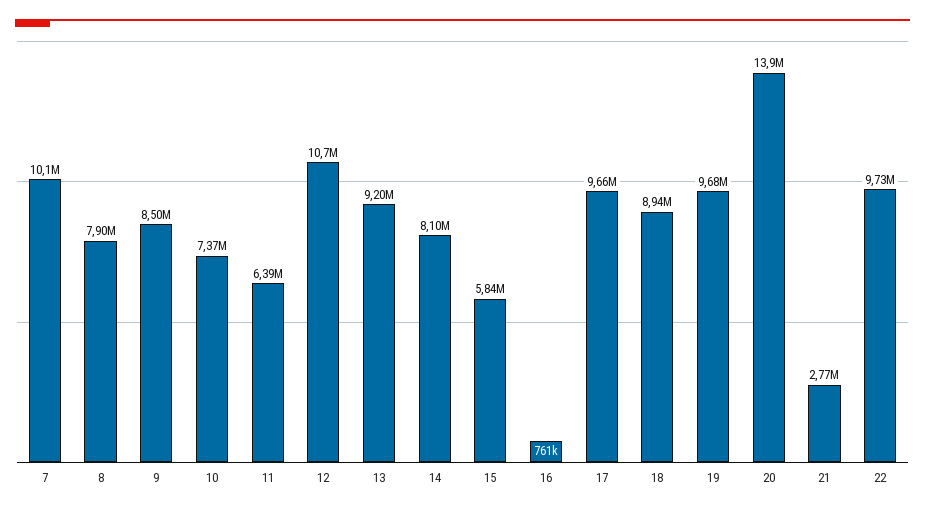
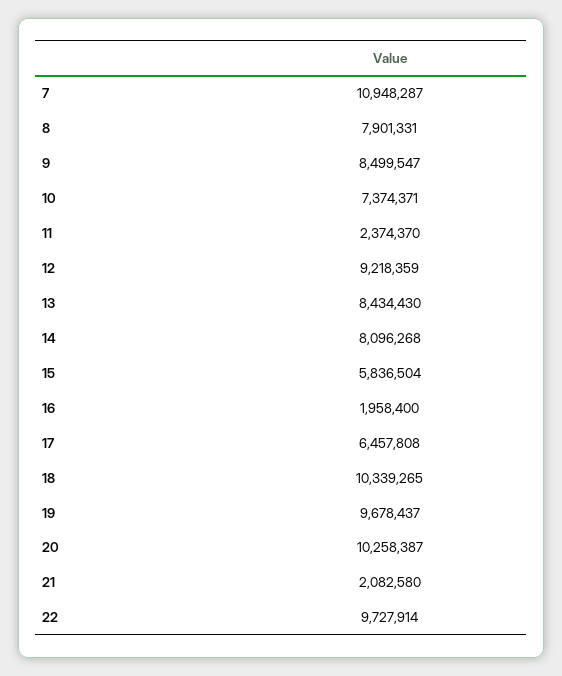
  {
-   "7": 10100000,
+   "7": 10948287,
    "8": 7901331,
    "9": 8499547,
    "10": 7374371,
-   "11": 6390000,
+   "11": 2374370,
-   "12": 10700000,
+   "12": 9218359,
-   "13": 9200000,
+   "13": 8434430,
    "14": 8096268,
    "15": 5836504,
-   "16": 761000,
+   "16": 1958400,
-   "17": 9660000,
+   "17": 6457808,
-   "18": 8940000,
+   "18": 10339265,
    "19": 9678437,
-   "20": 13900000,
+   "20": 10258387,
-   "21": 2770000,
+   "21": 2082580,
    "22": 9727914
  }

